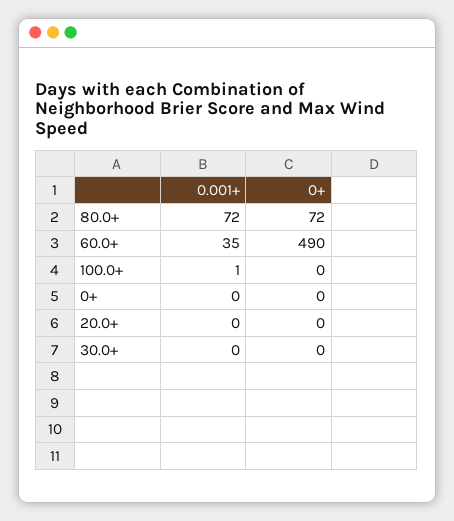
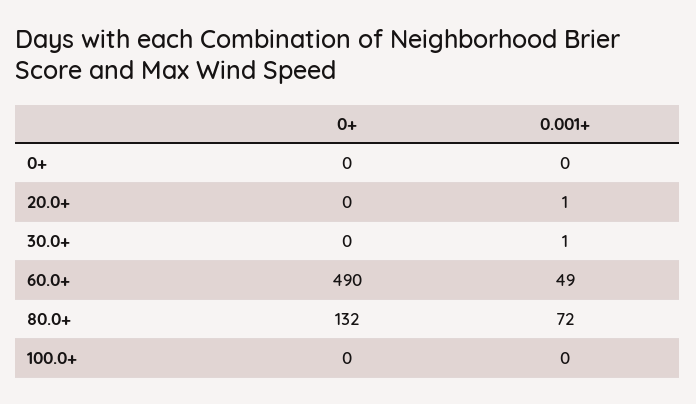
  {
    "0.001+": {
      "80.0+": 72,
-     "60.0+": 35,
+     "60.0+": 49,
-     "100.0+": 1,
+     "100.0+": 0,
      "0+": 0,
-     "20.0+": 0,
+     "20.0+": 1,
-     "30.0+": 0
+     "30.0+": 1
    },
    "0+": {
-     "80.0+": 72,
+     "80.0+": 132,
      "60.0+": 490,
      "100.0+": 0,
      "0+": 0,
      "20.0+": 0,
      "30.0+": 0
    }
  }

